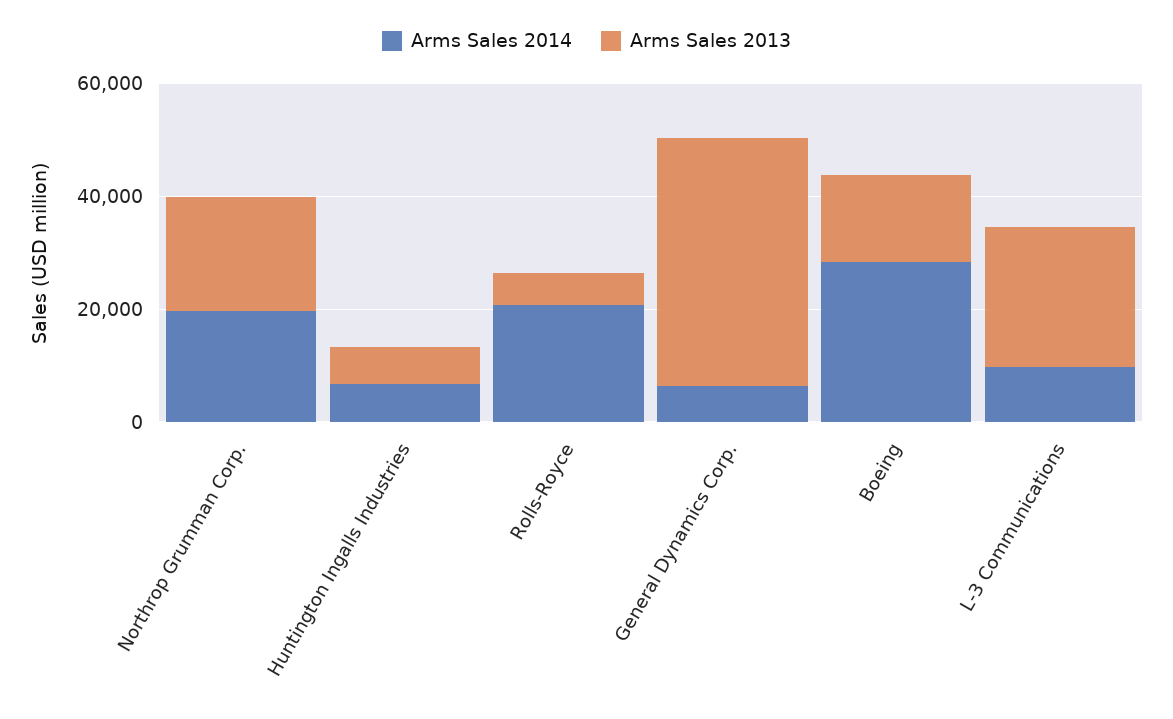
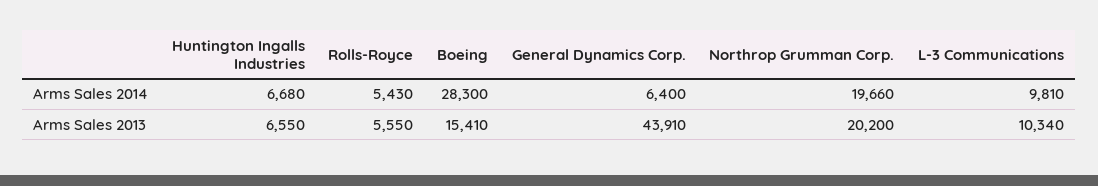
  {
    "Arms Sales 2014": {
      "Northrop Grumman Corp.": 19660,
      "Huntington Ingalls Industries": 6680,
-     "Rolls-Royce": 20000,
+     "Rolls-Royce": 5430,
      "General Dynamics Corp.": 6400,
      "Boeing": 28300,
      "L-3 Communications": 9810
    },
    "Arms Sales 2013": {
      "Northrop Grumman Corp.": 20200,
      "Huntington Ingalls Industries": 6550,
      "Rolls-Royce": 5550,
      "General Dynamics Corp.": 43910,
      "Boeing": 15410,
-     "L-3 Communications": 25000
+     "L-3 Communications": 10340
    }
  }

